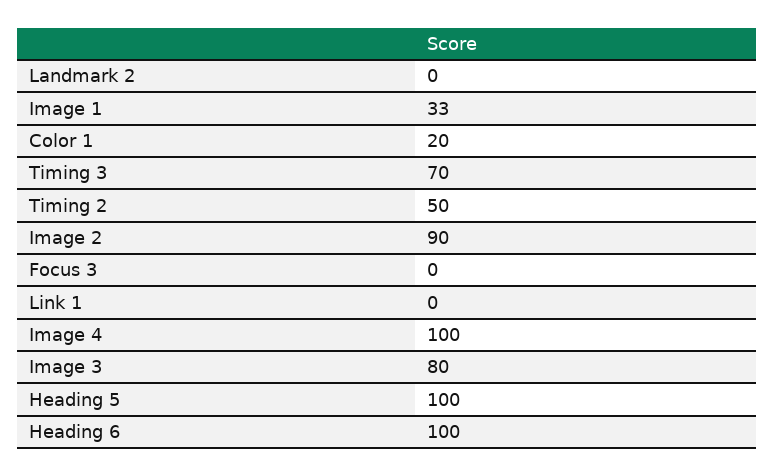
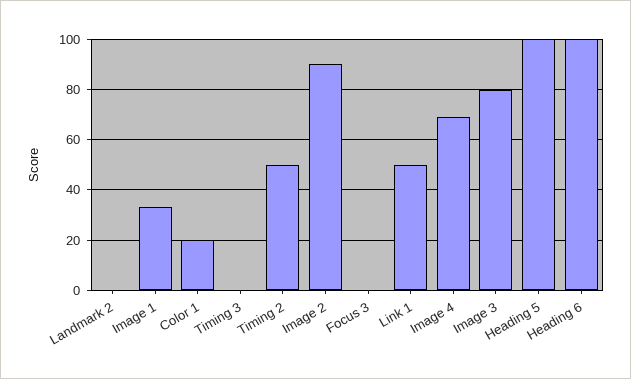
  {
    "Landmark 2": 0,
    "Image 1": 33,
    "Color 1": 20,
-   "Timing 3": 70,
+   "Timing 3": 0,
    "Timing 2": 50,
    "Image 2": 90,
    "Focus 3": 0,
-   "Link 1": 0,
+   "Link 1": 50,
-   "Image 4": 100,
+   "Image 4": 70,
    "Image 3": 80,
    "Heading 5": 100,
    "Heading 6": 100
  }

